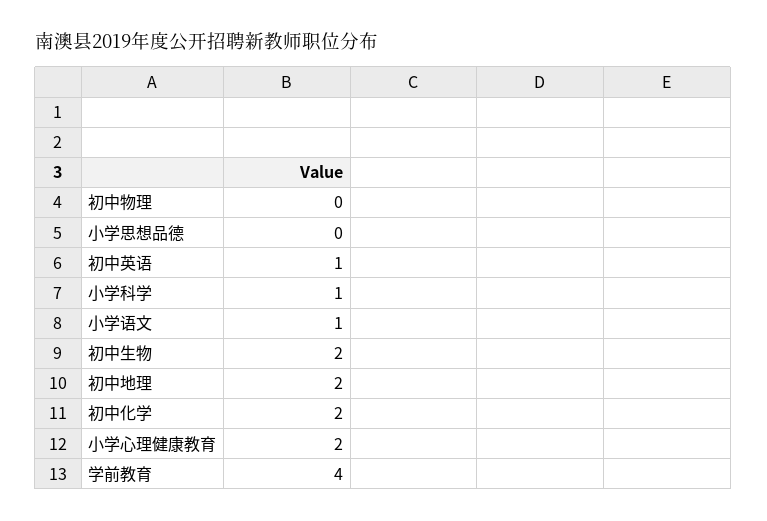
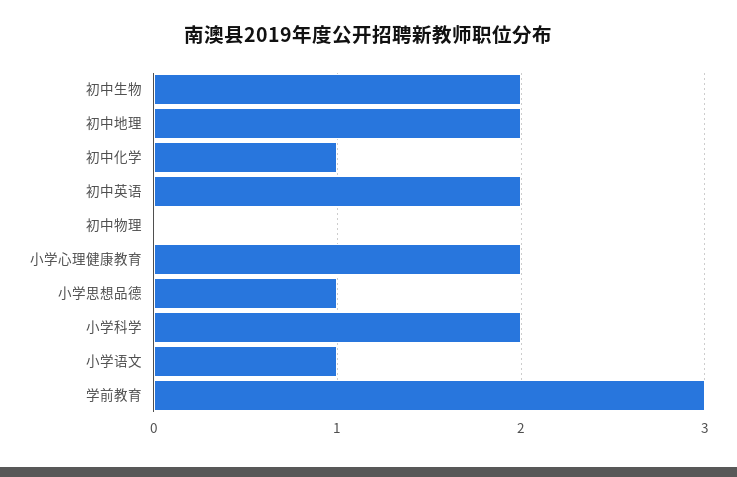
  {
    "初中物理": 0,
-   "小学思想品德": 0,
+   "小学思想品德": 1,
-   "初中英语": 1,
+   "初中英语": 2,
-   "小学科学": 1,
+   "小学科学": 2,
    "小学语文": 1,
    "初中生物": 2,
    "初中地理": 2,
-   "初中化学": 2,
+   "初中化学": 1,
    "小学心理健康教育": 2,
-   "学前教育": 4
+   "学前教育": 3
  }

